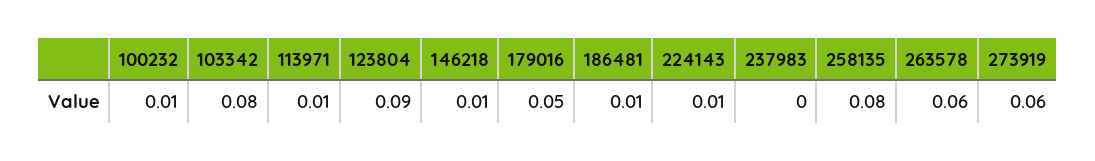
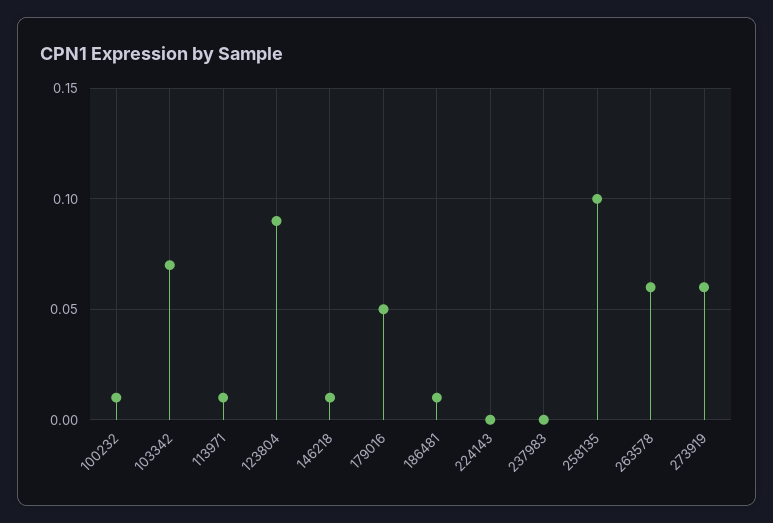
  {
    "100232": 0.01,
-   "103342": 0.08,
+   "103342": 0.07,
    "113971": 0.01,
    "123804": 0.09,
    "146218": 0.01,
    "179016": 0.05,
    "186481": 0.01,
-   "224143": 0.01,
+   "224143": 0,
    "237983": 0,
-   "258135": 0.08,
+   "258135": 0.1,
    "263578": 0.06,
    "273919": 0.06
  }

